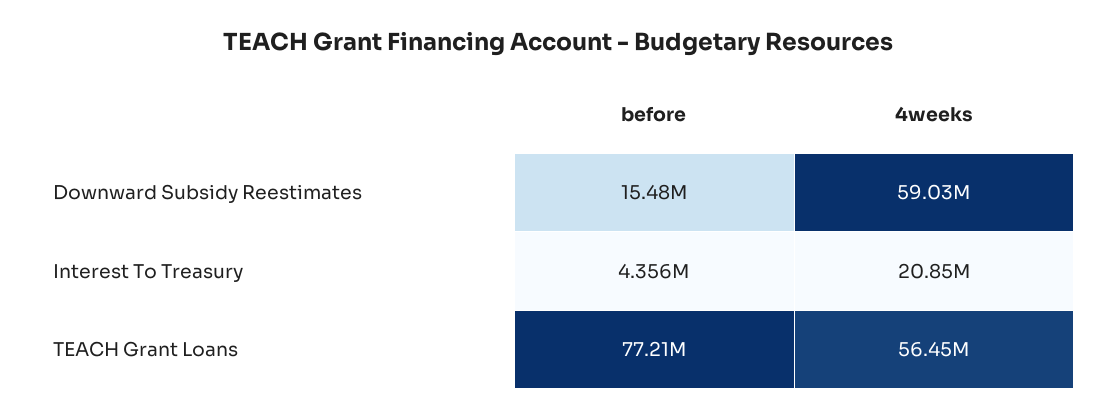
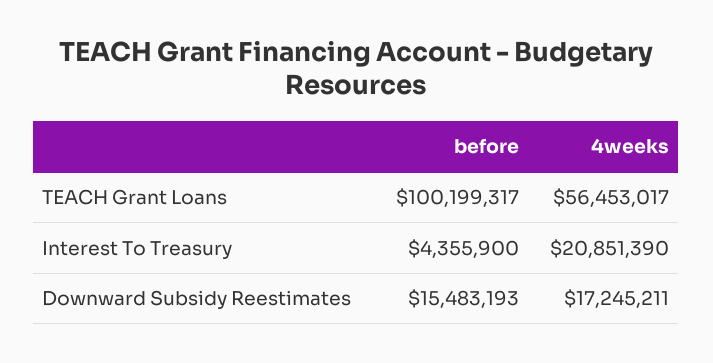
  {
    "before": {
      "Downward Subsidy Reestimates": 15483193,
      "Interest To Treasury": 4355900,
-     "TEACH Grant Loans": 77210000
+     "TEACH Grant Loans": 100199317
    },
    "4weeks": {
-     "Downward Subsidy Reestimates": 59030000,
+     "Downward Subsidy Reestimates": 17245211,
      "Interest To Treasury": 20851390,
      "TEACH Grant Loans": 56453017
    }
  }

